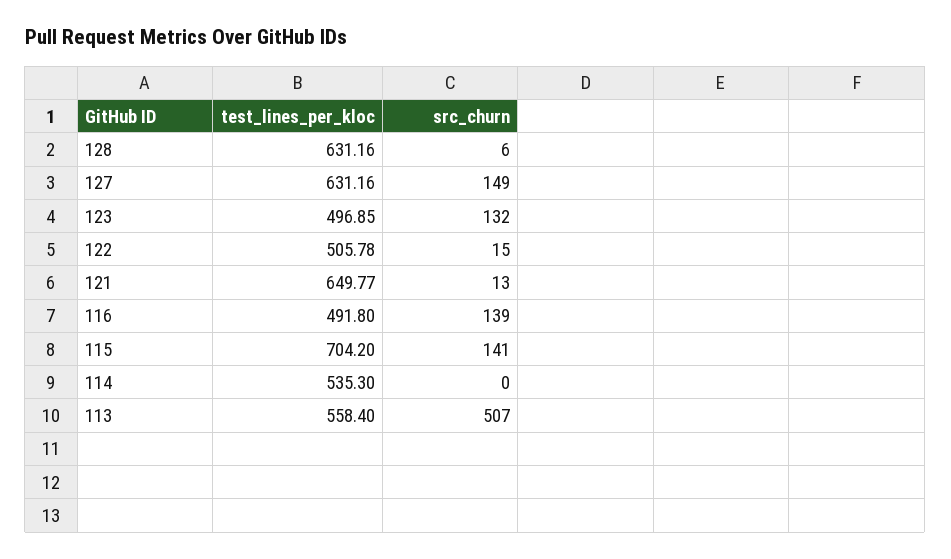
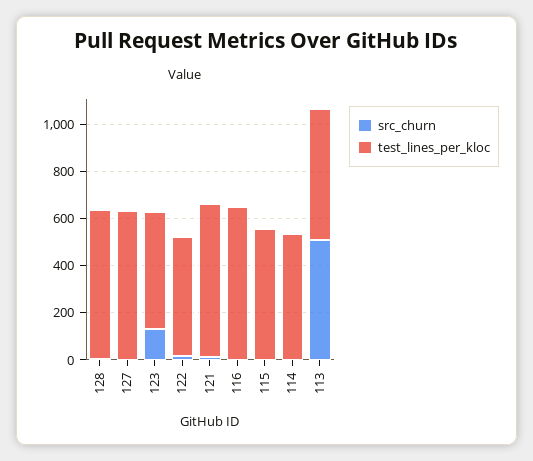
  {
    "test_lines_per_kloc": {
      "128": 631.16,
      "127": 631.16,
      "123": 496.85,
      "122": 505.78,
      "121": 649.77,
-     "116": 491.8,
+     "116": 650,
-     "115": 704.2,
+     "115": 550,
      "114": 535.3,
      "113": 558.4
    },
    "src_churn": {
      "128": 6,
-     "127": 149,
+     "127": 0,
      "123": 132,
      "122": 15,
      "121": 13,
-     "116": 139,
+     "116": 0,
-     "115": 141,
+     "115": 0,
      "114": 0,
      "113": 507
    }
  }

